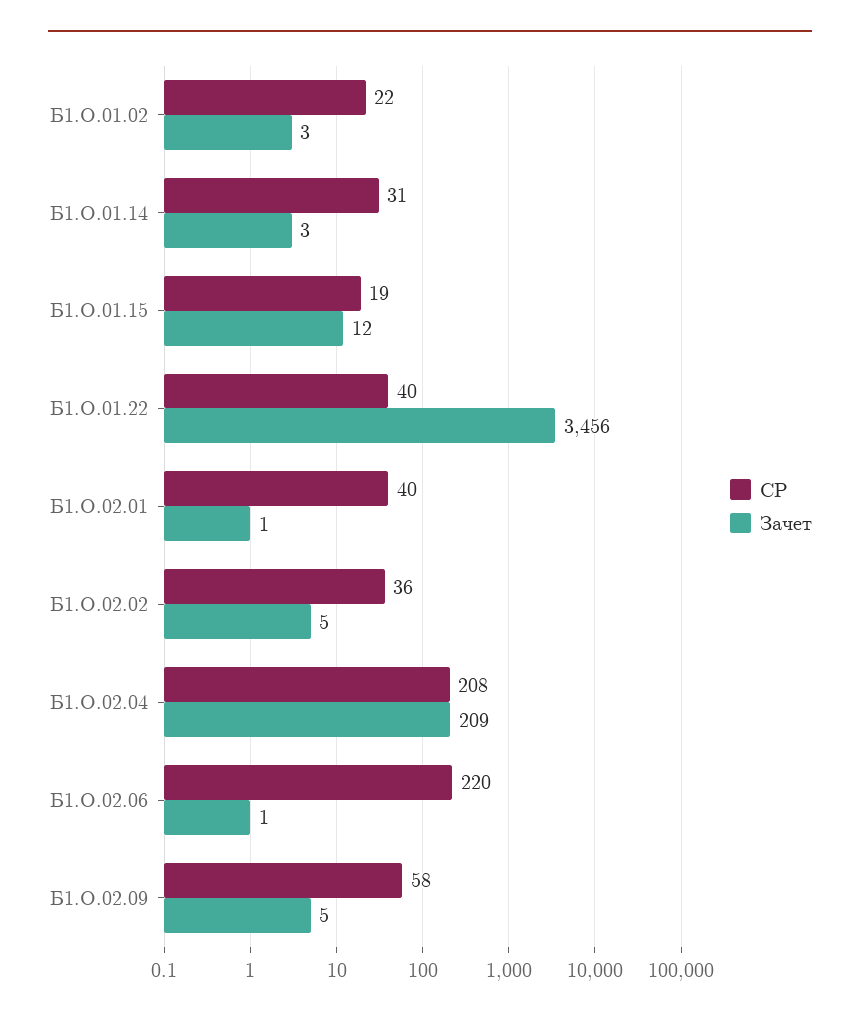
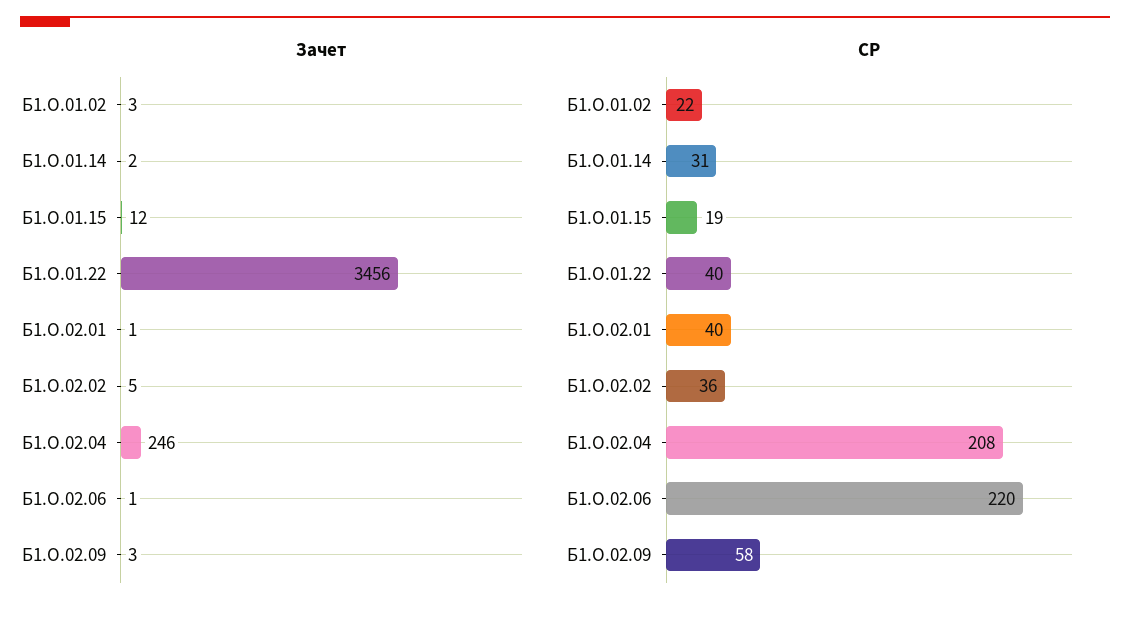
  {
    "СР": {
      "Б1.О.01.02": 22,
      "Б1.О.01.14": 31,
      "Б1.О.01.15": 19,
      "Б1.О.01.22": 40,
      "Б1.О.02.01": 40,
      "Б1.О.02.02": 36,
      "Б1.О.02.04": 208,
      "Б1.О.02.06": 220,
      "Б1.О.02.09": 58
    },
    "Зачет": {
      "Б1.О.01.02": 3,
-     "Б1.О.01.14": 3,
+     "Б1.О.01.14": 2,
      "Б1.О.01.15": 12,
      "Б1.О.01.22": 3456,
      "Б1.О.02.01": 1,
      "Б1.О.02.02": 5,
-     "Б1.О.02.04": 209,
+     "Б1.О.02.04": 246,
      "Б1.О.02.06": 1,
-     "Б1.О.02.09": 5
+     "Б1.О.02.09": 3
    }
  }

